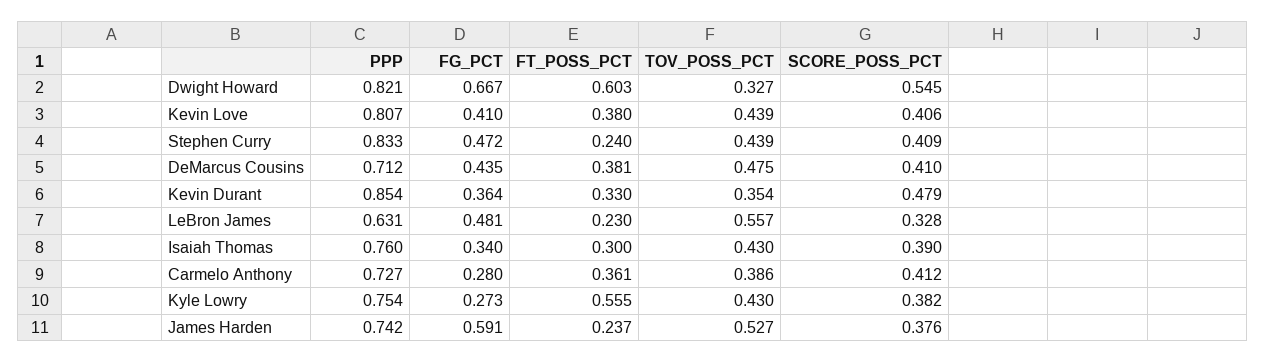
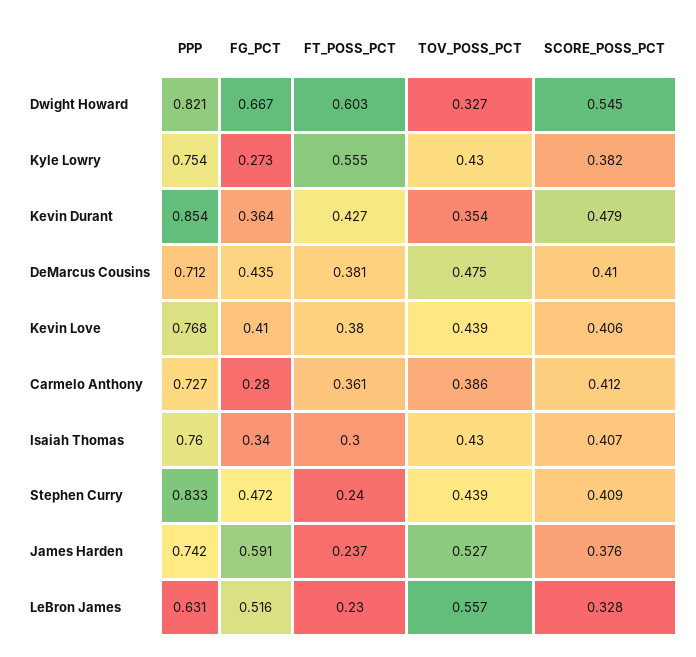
  {
    "PPP": {
      "Dwight Howard": 0.821,
-     "Kevin Love": 0.807,
+     "Kevin Love": 0.768,
      "Stephen Curry": 0.833,
      "DeMarcus Cousins": 0.712,
      "Kevin Durant": 0.854,
      "LeBron James": 0.631,
      "Isaiah Thomas": 0.76,
      "Carmelo Anthony": 0.727,
      "Kyle Lowry": 0.754,
      "James Harden": 0.742
    },
    "FG_PCT": {
      "Dwight Howard": 0.667,
      "Kevin Love": 0.41,
      "Stephen Curry": 0.472,
      "DeMarcus Cousins": 0.435,
      "Kevin Durant": 0.364,
-     "LeBron James": 0.481,
+     "LeBron James": 0.516,
      "Isaiah Thomas": 0.34,
      "Carmelo Anthony": 0.28,
      "Kyle Lowry": 0.273,
      "James Harden": 0.591
    },
    "FT_POSS_PCT": {
      "Dwight Howard": 0.603,
      "Kevin Love": 0.38,
      "Stephen Curry": 0.24,
      "DeMarcus Cousins": 0.381,
-     "Kevin Durant": 0.33,
+     "Kevin Durant": 0.427,
      "LeBron James": 0.23,
      "Isaiah Thomas": 0.3,
      "Carmelo Anthony": 0.361,
      "Kyle Lowry": 0.555,
      "James Harden": 0.237
    },
    "TOV_POSS_PCT": {
      "Dwight Howard": 0.327,
      "Kevin Love": 0.439,
      "Stephen Curry": 0.439,
      "DeMarcus Cousins": 0.475,
      "Kevin Durant": 0.354,
      "LeBron James": 0.557,
      "Isaiah Thomas": 0.43,
      "Carmelo Anthony": 0.386,
      "Kyle Lowry": 0.43,
      "James Harden": 0.527
    },
    "SCORE_POSS_PCT": {
      "Dwight Howard": 0.545,
      "Kevin Love": 0.406,
      "Stephen Curry": 0.409,
      "DeMarcus Cousins": 0.41,
      "Kevin Durant": 0.479,
      "LeBron James": 0.328,
-     "Isaiah Thomas": 0.39,
+     "Isaiah Thomas": 0.407,
      "Carmelo Anthony": 0.412,
      "Kyle Lowry": 0.382,
      "James Harden": 0.376
    }
  }

